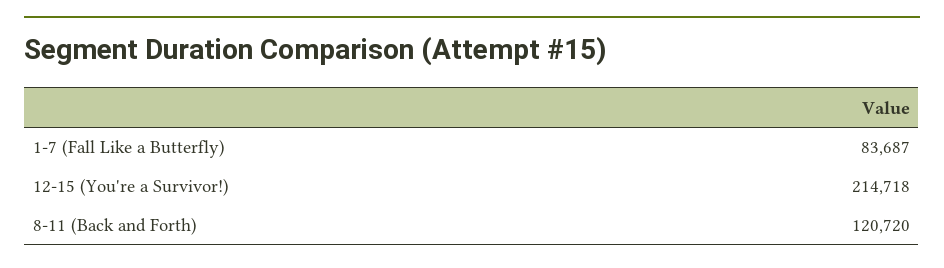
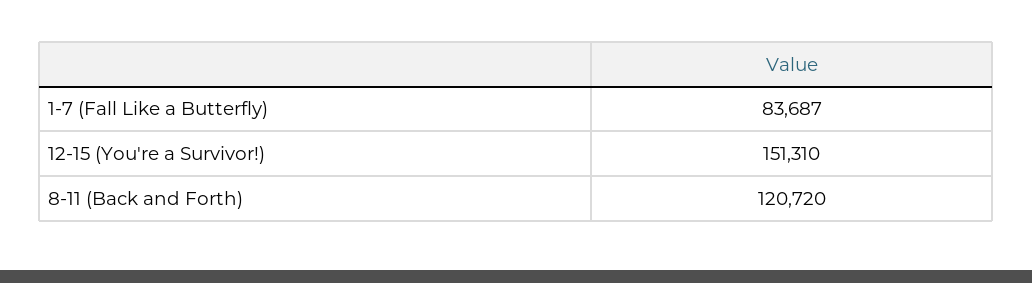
  {
    "1-7 (Fall Like a Butterfly)": 83687,
-   "12-15 (You're a Survivor!)": 214718,
+   "12-15 (You're a Survivor!)": 151310,
    "8-11 (Back and Forth)": 120720
  }

